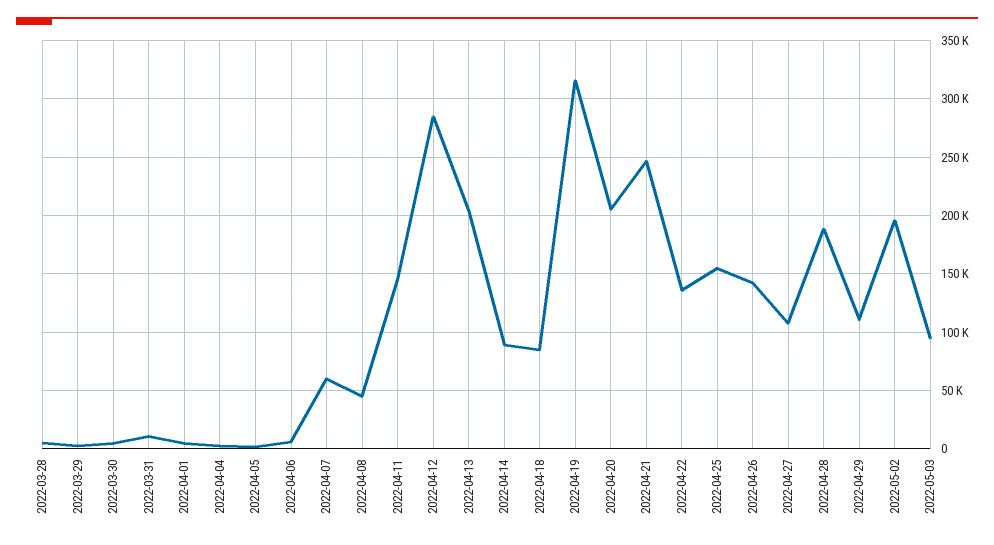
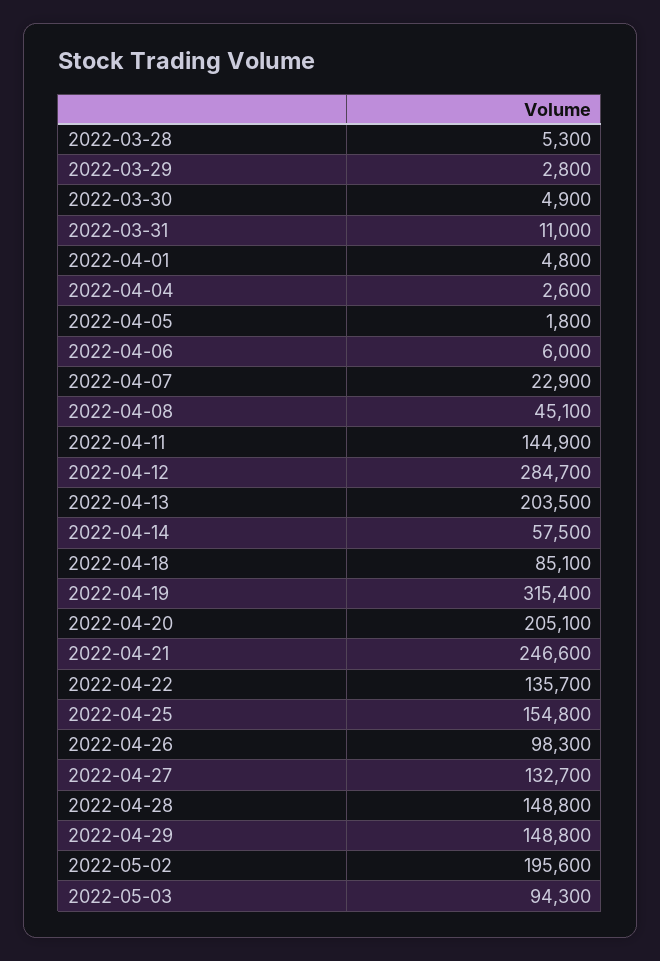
  {
    "2022-03-28": 5300,
    "2022-03-29": 2800,
    "2022-03-30": 4900,
    "2022-03-31": 11000,
    "2022-04-01": 4800,
    "2022-04-04": 2600,
    "2022-04-05": 1800,
    "2022-04-06": 6000,
-   "2022-04-07": 60000,
+   "2022-04-07": 22900,
    "2022-04-08": 45100,
    "2022-04-11": 144900,
    "2022-04-12": 284700,
    "2022-04-13": 203500,
-   "2022-04-14": 90000,
+   "2022-04-14": 57500,
    "2022-04-18": 85100,
    "2022-04-19": 315400,
    "2022-04-20": 205100,
    "2022-04-21": 246600,
    "2022-04-22": 135700,
    "2022-04-25": 154800,
-   "2022-04-26": 140000,
+   "2022-04-26": 98300,
-   "2022-04-27": 110000,
+   "2022-04-27": 132700,
-   "2022-04-28": 190000,
+   "2022-04-28": 148800,
-   "2022-04-29": 110000,
+   "2022-04-29": 148800,
    "2022-05-02": 195600,
    "2022-05-03": 94300
  }

